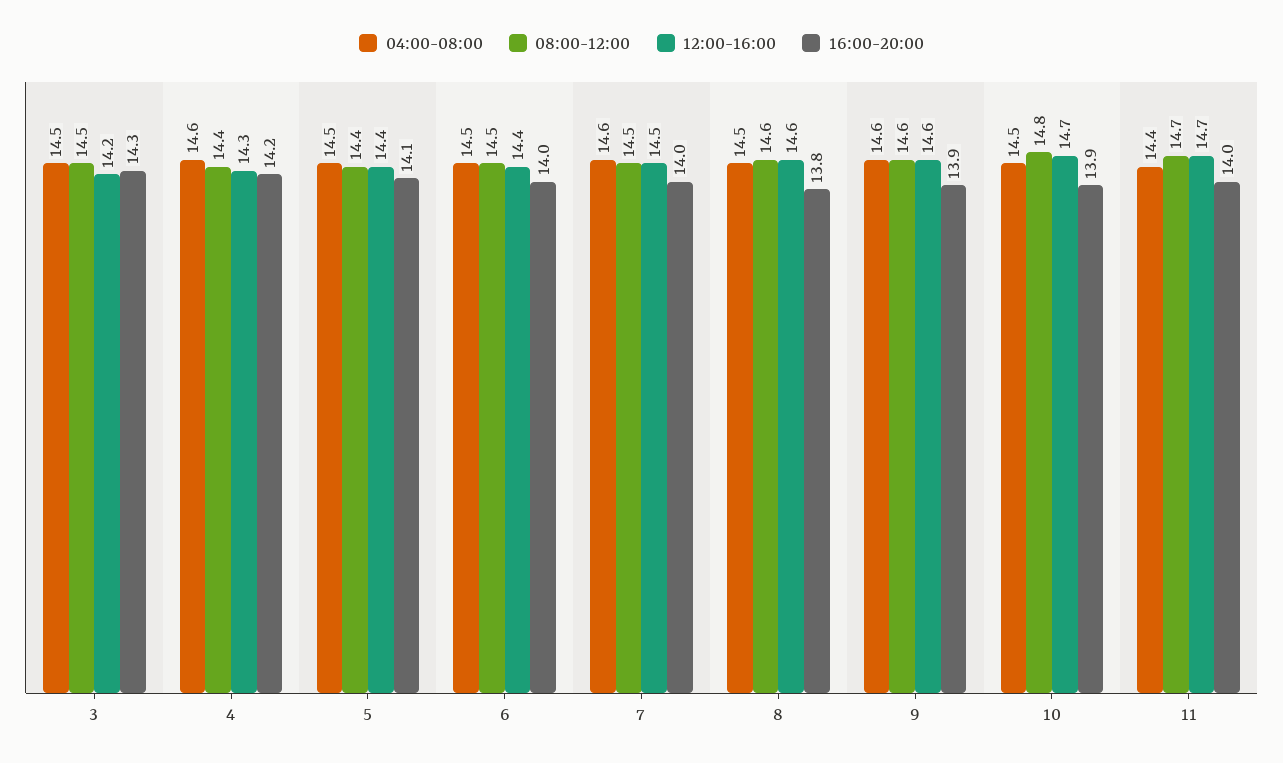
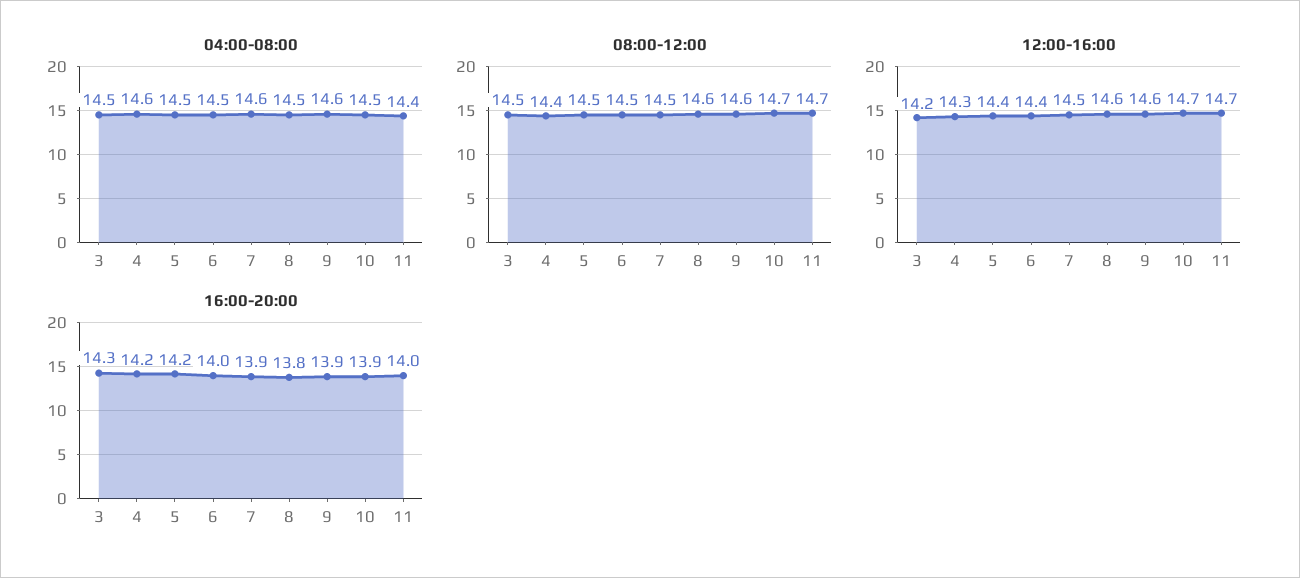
  {
    "04:00-08:00": {
      "3": 14.5,
      "4": 14.6,
      "5": 14.5,
      "6": 14.5,
      "7": 14.6,
      "8": 14.5,
      "9": 14.6,
      "10": 14.5,
      "11": 14.4
    },
    "08:00-12:00": {
      "3": 14.5,
      "4": 14.4,
-     "5": 14.4,
+     "5": 14.5,
      "6": 14.5,
      "7": 14.5,
      "8": 14.6,
      "9": 14.6,
-     "10": 14.8,
+     "10": 14.7,
      "11": 14.7
    },
    "12:00-16:00": {
      "3": 14.2,
      "4": 14.3,
      "5": 14.4,
      "6": 14.4,
      "7": 14.5,
      "8": 14.6,
      "9": 14.6,
      "10": 14.7,
      "11": 14.7
    },
    "16:00-20:00": {
      "3": 14.3,
      "4": 14.2,
-     "5": 14.1,
+     "5": 14.2,
      "6": 14,
-     "7": 14,
+     "7": 13.9,
      "8": 13.8,
      "9": 13.9,
      "10": 13.9,
      "11": 14
    }
  }

